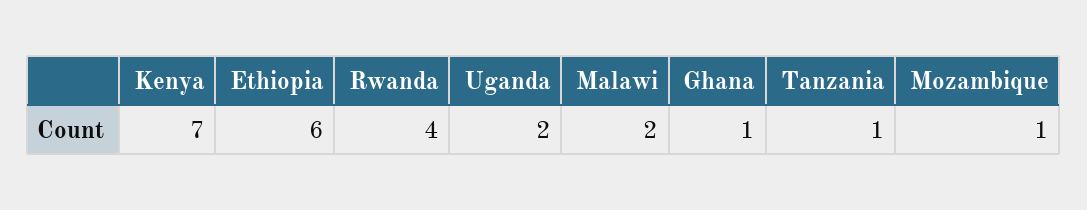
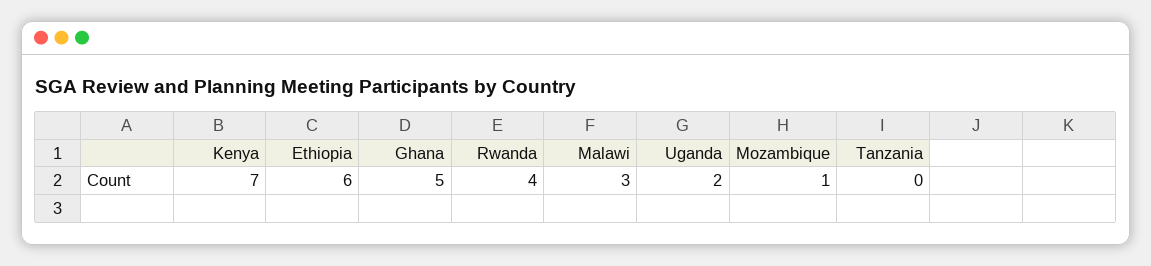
  {
    "Kenya": 7,
    "Ethiopia": 6,
    "Rwanda": 4,
    "Uganda": 2,
-   "Malawi": 2,
+   "Malawi": 3,
-   "Ghana": 1,
+   "Ghana": 5,
-   "Tanzania": 1,
+   "Tanzania": 0,
    "Mozambique": 1
  }

